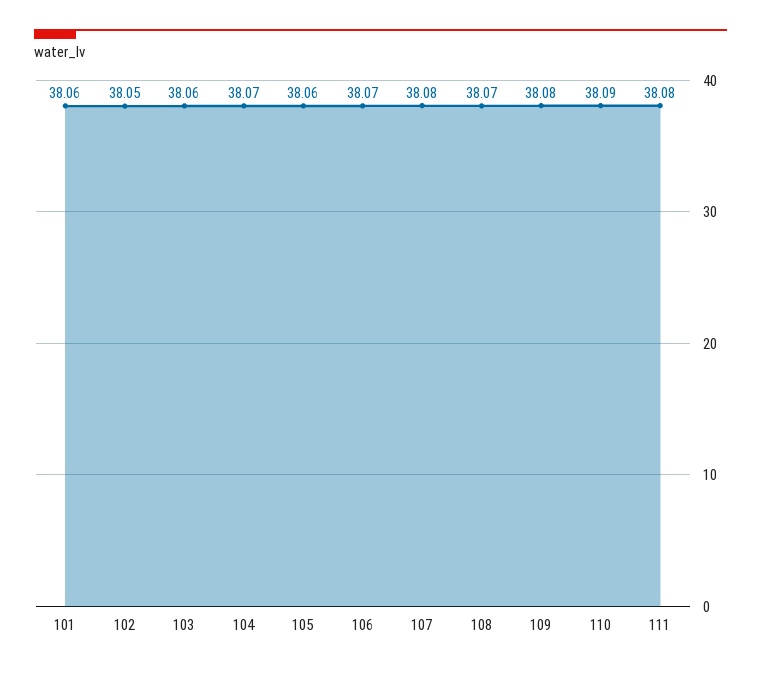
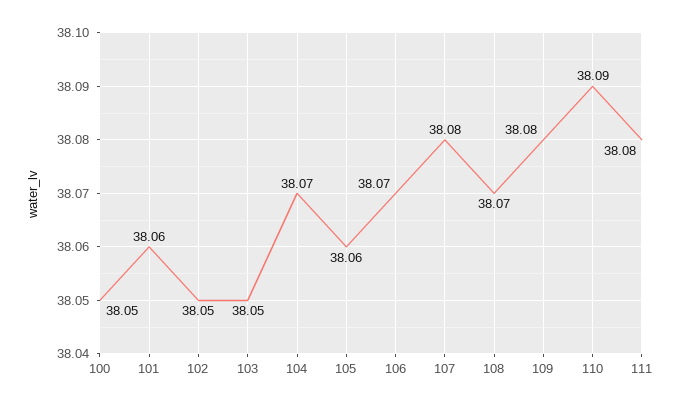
  {
    "101": 38.06,
    "102": 38.05,
-   "103": 38.06,
+   "103": 38.05,
    "104": 38.07,
    "105": 38.06,
    "106": 38.07,
    "107": 38.08,
    "108": 38.07,
    "109": 38.08,
    "110": 38.09,
-   "111": 38.08
+   "111": 38.08,
+   "100": 38.05
  }

